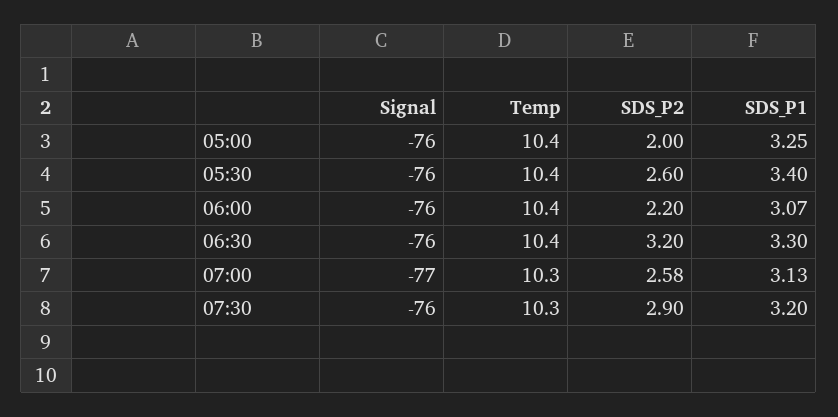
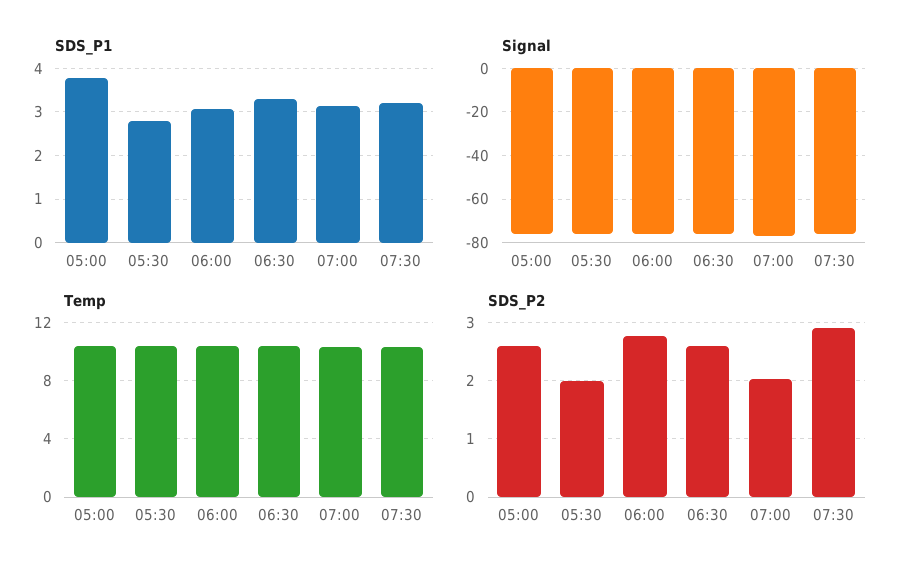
  {
    "Signal": {
      "05:00": -76,
      "05:30": -76,
      "06:00": -76,
      "06:30": -76,
      "07:00": -77,
      "07:30": -76
    },
    "Temp": {
      "05:00": 10.4,
      "05:30": 10.4,
      "06:00": 10.4,
      "06:30": 10.4,
      "07:00": 10.3,
      "07:30": 10.3
    },
    "SDS_P2": {
-     "05:00": 2,
+     "05:00": 2.6,
-     "05:30": 2.6,
+     "05:30": 2,
-     "06:00": 2.2,
+     "06:00": 2.8,
-     "06:30": 3.2,
+     "06:30": 2.6,
-     "07:00": 2.58,
+     "07:00": 2,
      "07:30": 2.9
    },
    "SDS_P1": {
-     "05:00": 3.25,
+     "05:00": 3.8,
-     "05:30": 3.4,
+     "05:30": 2.8,
      "06:00": 3.07,
      "06:30": 3.3,
      "07:00": 3.13,
      "07:30": 3.2
    }
  }

